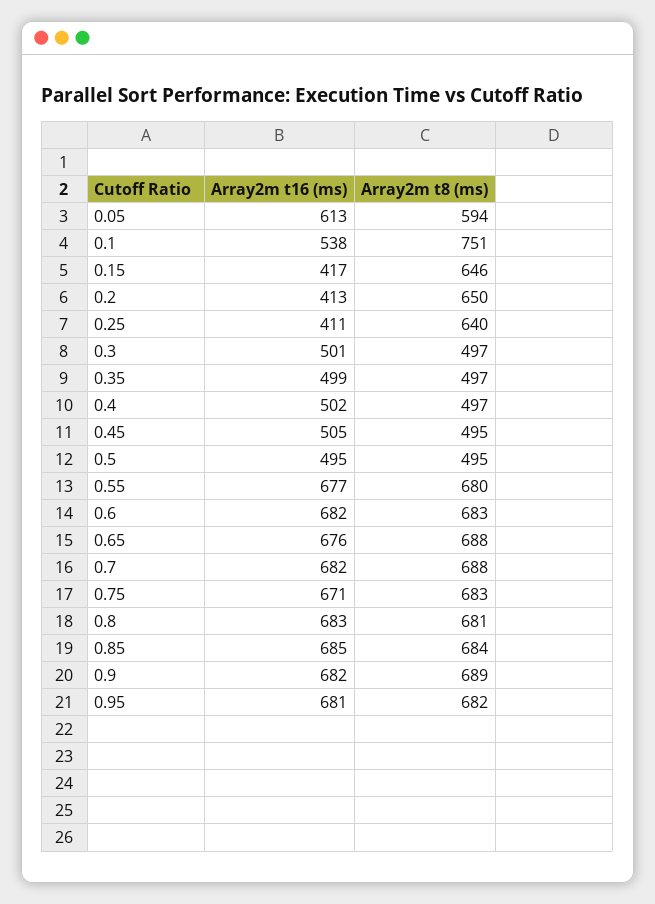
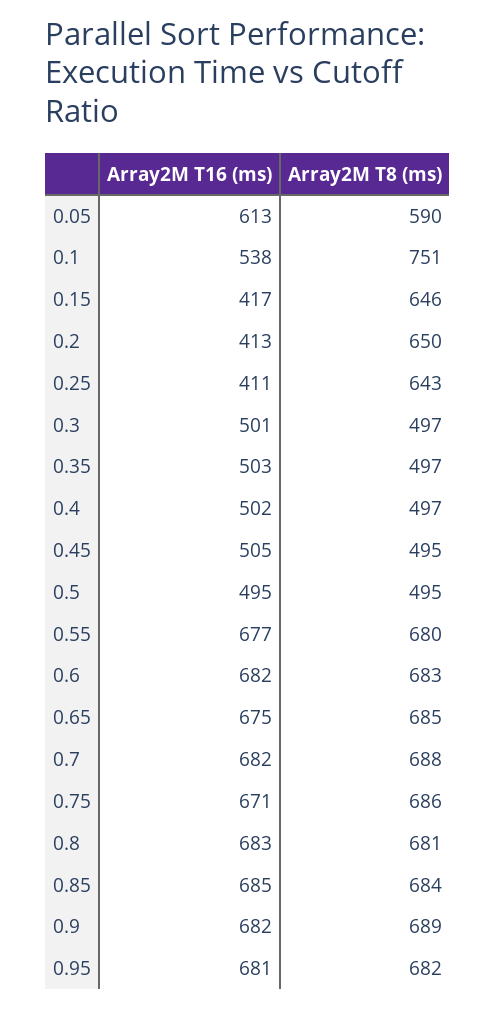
  {
    "Array2m t16 (ms)": {
      "0.05": 613,
      "0.1": 538,
      "0.15": 417,
      "0.2": 413,
      "0.25": 411,
      "0.3": 501,
-     "0.35": 499,
+     "0.35": 503,
      "0.4": 502,
      "0.45": 505,
      "0.5": 495,
      "0.55": 677,
      "0.6": 682,
-     "0.65": 676,
+     "0.65": 675,
      "0.7": 682,
      "0.75": 671,
      "0.8": 683,
      "0.85": 685,
      "0.9": 682,
      "0.95": 681
    },
    "Array2m t8 (ms)": {
-     "0.05": 594,
+     "0.05": 590,
      "0.1": 751,
      "0.15": 646,
      "0.2": 650,
-     "0.25": 640,
+     "0.25": 643,
      "0.3": 497,
      "0.35": 497,
      "0.4": 497,
      "0.45": 495,
      "0.5": 495,
      "0.55": 680,
      "0.6": 683,
-     "0.65": 688,
+     "0.65": 685,
      "0.7": 688,
-     "0.75": 683,
+     "0.75": 686,
      "0.8": 681,
      "0.85": 684,
      "0.9": 689,
      "0.95": 682
    }
  }

